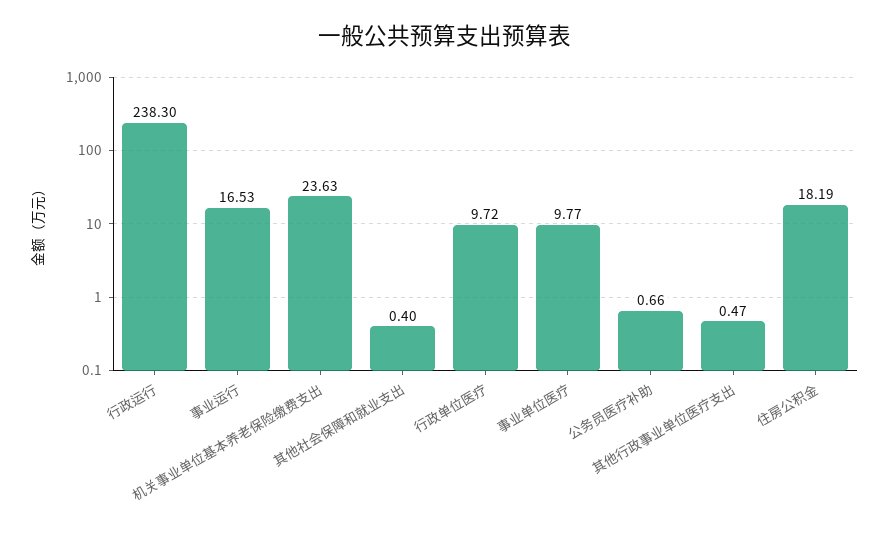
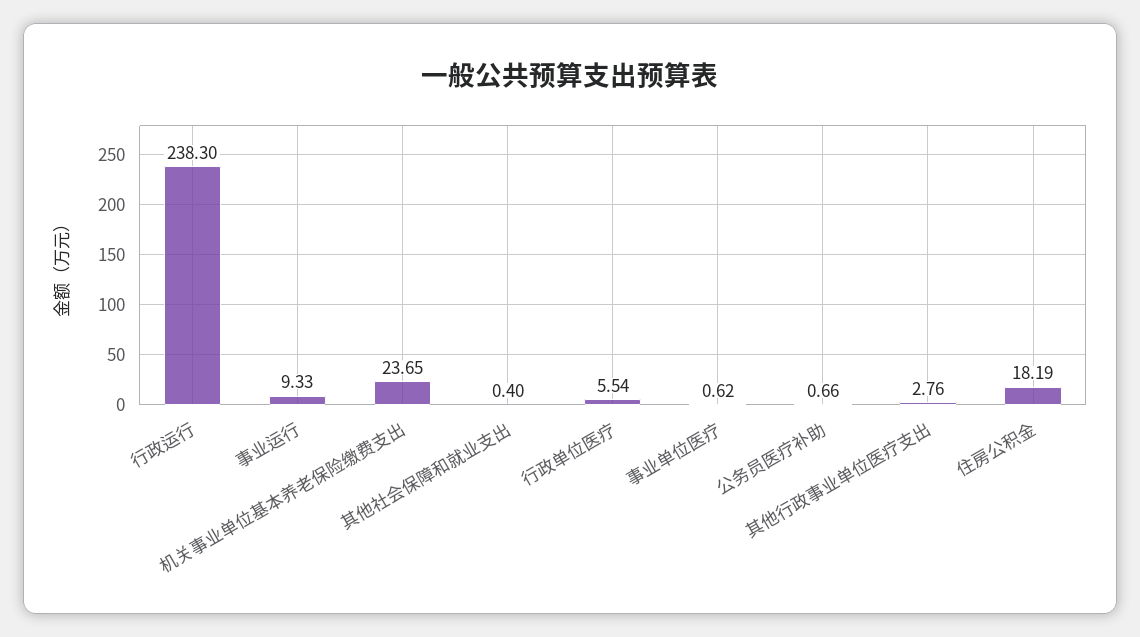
  {
    "行政运行": 238.3,
-   "事业运行": 16.53,
+   "事业运行": 9.33,
-   "机关事业单位基本养老保险缴费支出": 23.63,
+   "机关事业单位基本养老保险缴费支出": 23.65,
    "其他社会保障和就业支出": 0.4,
-   "行政单位医疗": 9.72,
+   "行政单位医疗": 5.54,
-   "事业单位医疗": 9.77,
+   "事业单位医疗": 0.62,
    "公务员医疗补助": 0.66,
-   "其他行政事业单位医疗支出": 0.47,
+   "其他行政事业单位医疗支出": 2.76,
    "住房公积金": 18.19
  }

